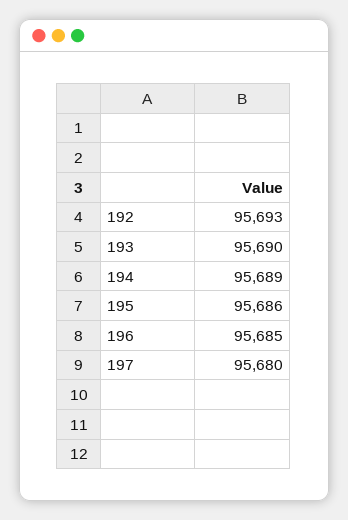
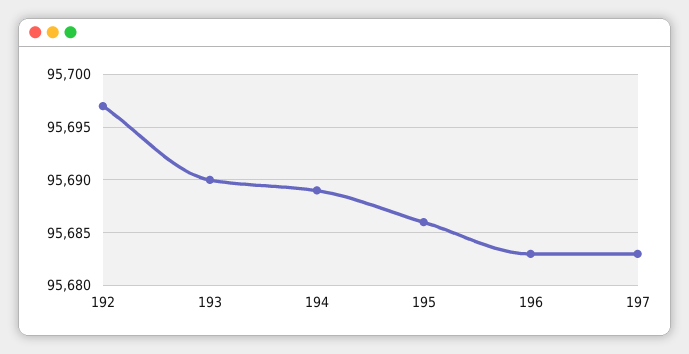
  {
-   "192": 95693,
+   "192": 95697,
    "193": 95690,
    "194": 95689,
    "195": 95686,
-   "196": 95685,
+   "196": 95683,
-   "197": 95680
+   "197": 95683
  }

